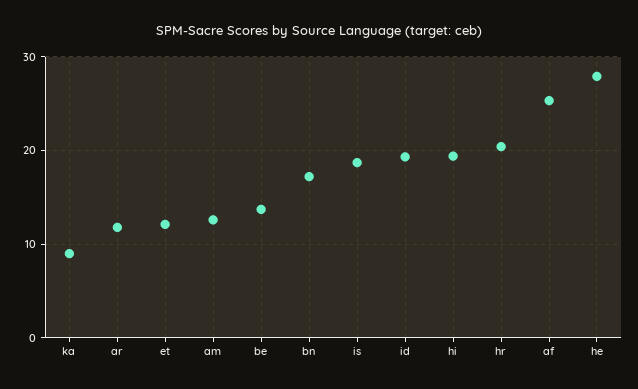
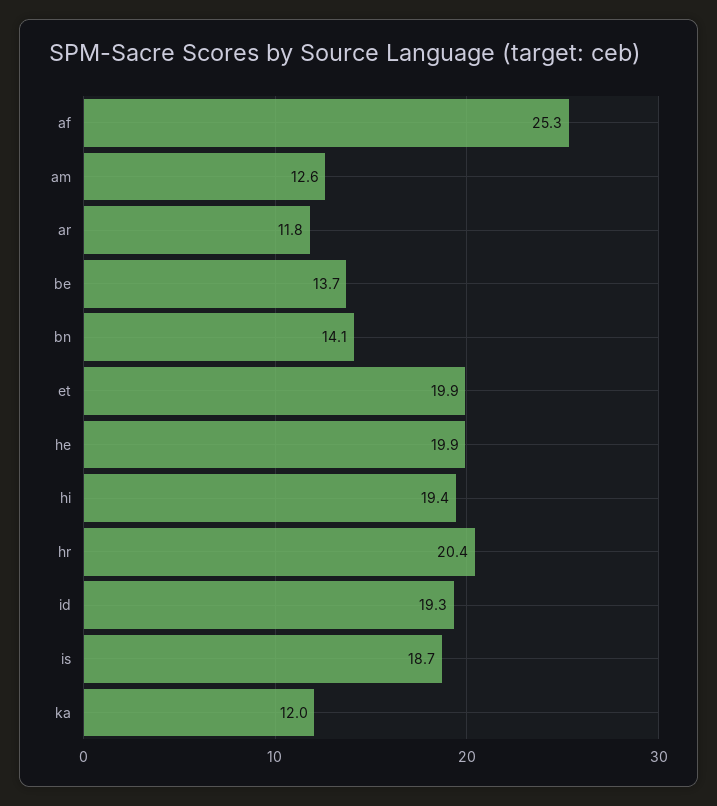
  {
-   "ka": 9,
+   "ka": 12,
    "ar": 11.8,
-   "et": 12,
+   "et": 19.9,
    "am": 12.6,
    "be": 13.7,
-   "bn": 17,
+   "bn": 14.1,
    "is": 18.7,
    "id": 19.3,
    "hi": 19.4,
    "hr": 20.4,
    "af": 25.3,
-   "he": 28
+   "he": 19.9
  }

